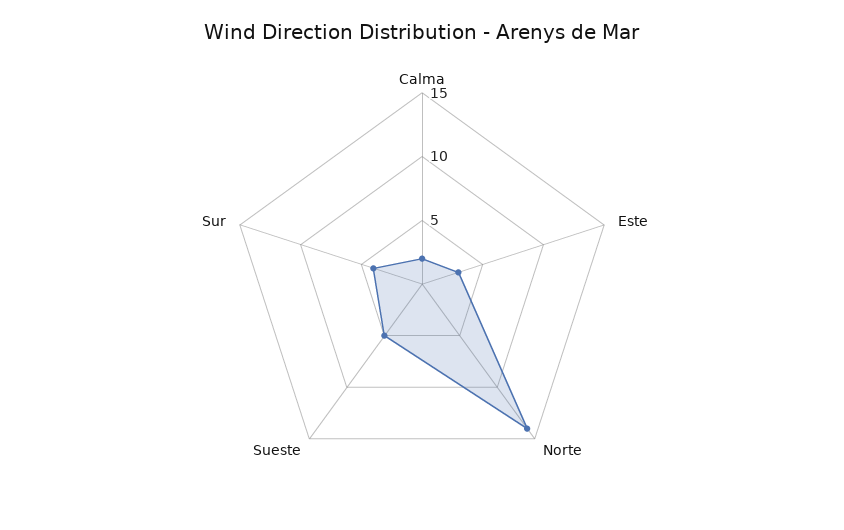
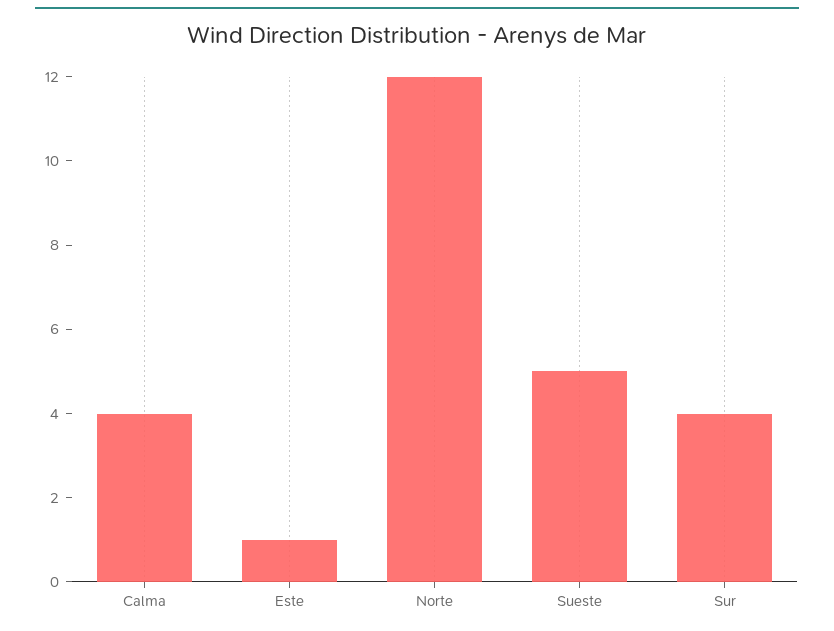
  {
-   "Calma": 2,
+   "Calma": 4,
-   "Este": 3,
+   "Este": 1,
-   "Norte": 14,
+   "Norte": 12,
    "Sueste": 5,
    "Sur": 4
  }

